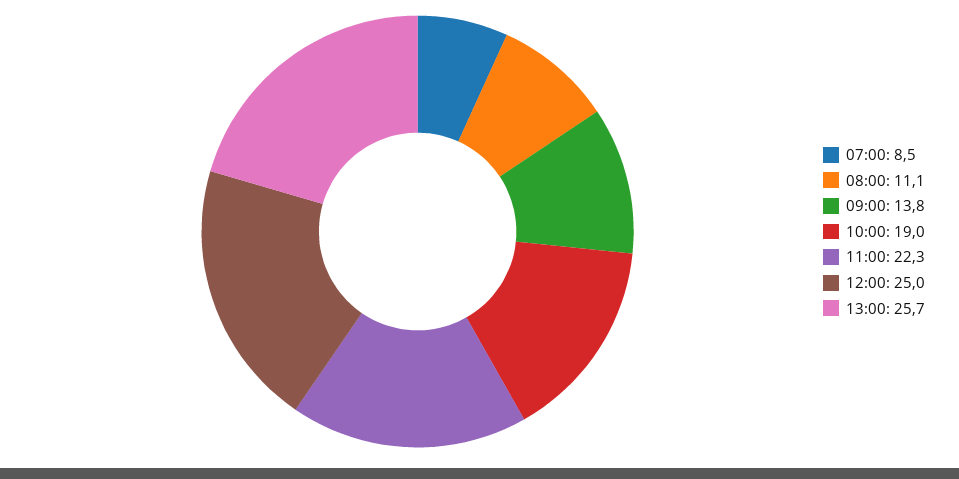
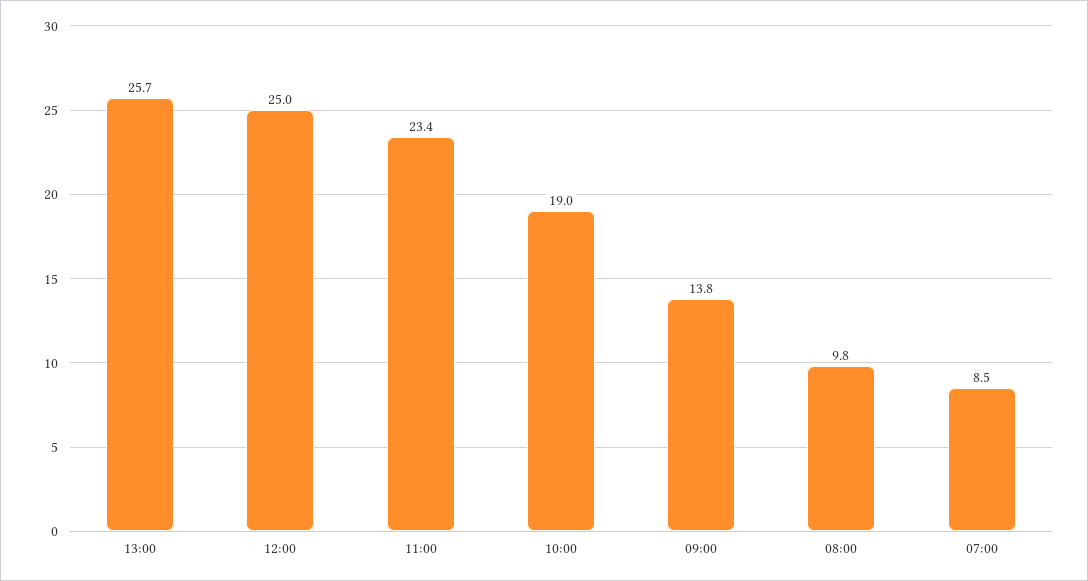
  {
    "07:00": 8.5,
-   "08:00": 11.1,
+   "08:00": 9.8,
    "09:00": 13.8,
    "10:00": 19,
-   "11:00": 22.3,
+   "11:00": 23.4,
    "12:00": 25,
    "13:00": 25.7
  }

